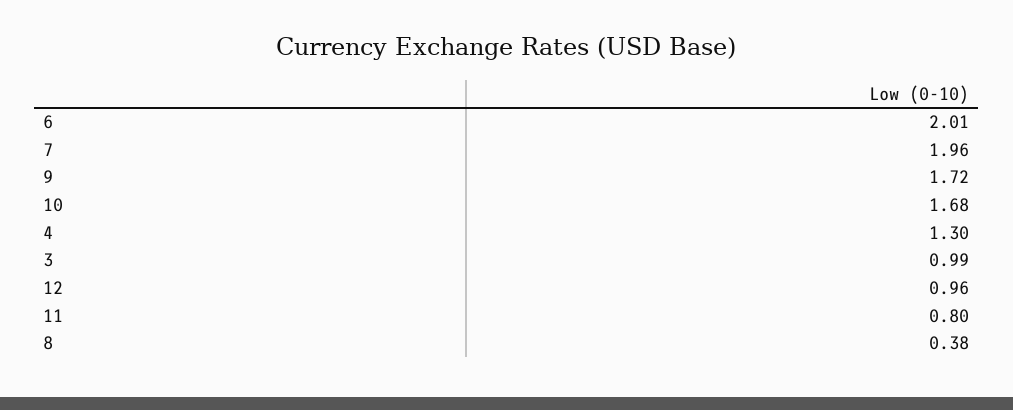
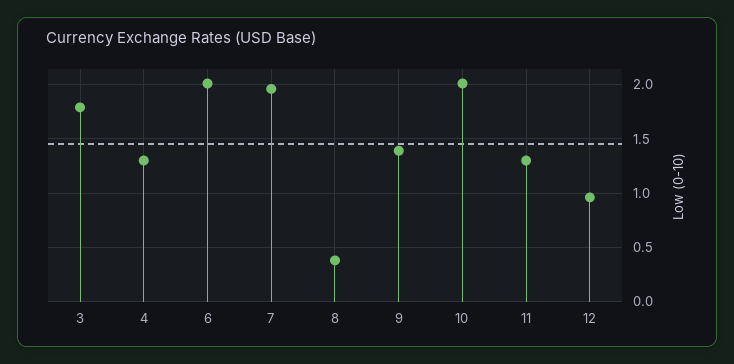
  {
    "6": 2.01,
    "7": 1.96,
-   "9": 1.72,
+   "9": 1.4,
-   "10": 1.68,
+   "10": 2,
    "4": 1.3,
-   "3": 0.99,
+   "3": 1.8,
    "12": 0.96,
-   "11": 0.8,
+   "11": 1.3,
    "8": 0.38
  }

